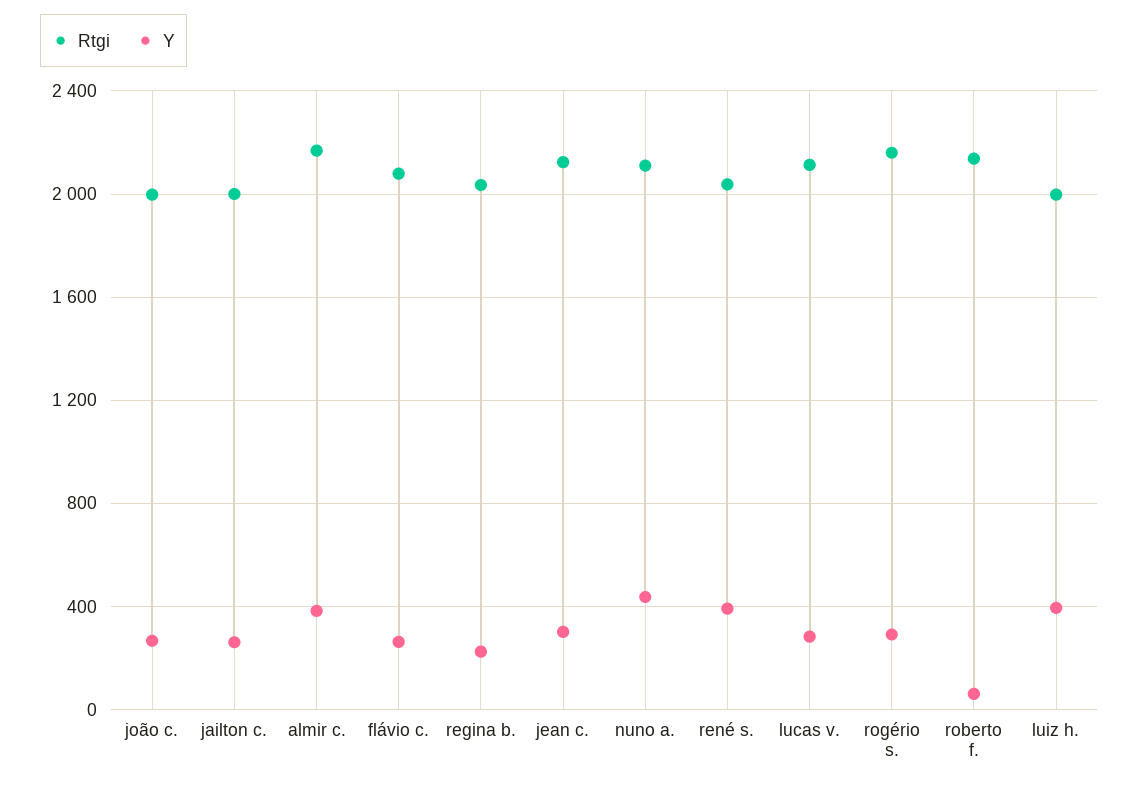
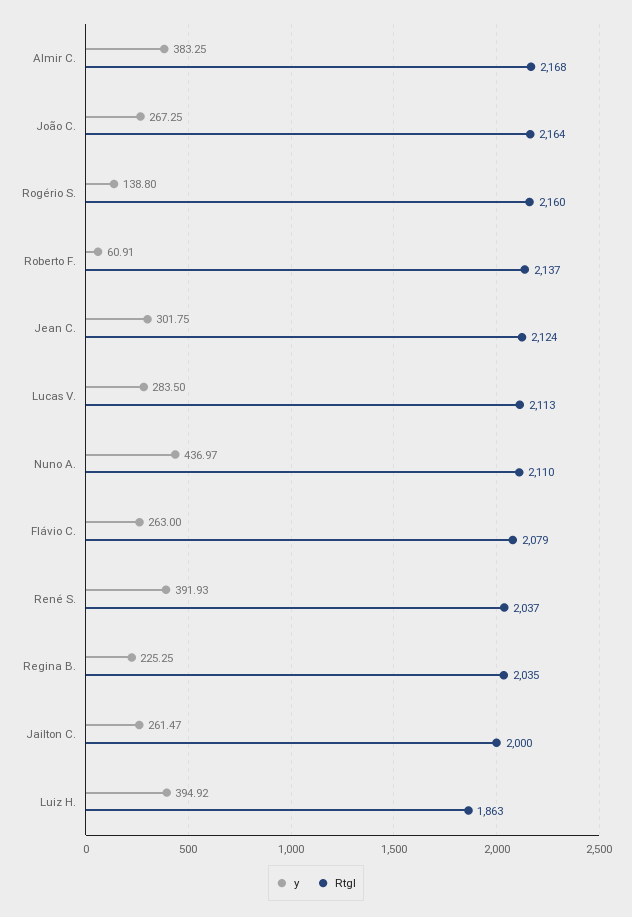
  {
    "Rtgi": {
-     "joão c.": 2000,
+     "joão c.": 2164,
      "jailton c.": 2000,
      "almir c.": 2168,
      "flávio c.": 2079,
      "regina b.": 2035,
      "jean c.": 2124,
      "nuno a.": 2110,
      "rené s.": 2037,
      "lucas v.": 2113,
      "rogério s.": 2160,
      "roberto f.": 2137,
-     "luiz h.": 2000
+     "luiz h.": 1863
    },
    "Y": {
      "joão c.": 267.25,
      "jailton c.": 261.47,
      "almir c.": 383.25,
      "flávio c.": 263,
      "regina b.": 225.25,
      "jean c.": 301.75,
      "nuno a.": 436.97,
      "rené s.": 391.93,
      "lucas v.": 283.5,
-     "rogério s.": 300,
+     "rogério s.": 138.8,
      "roberto f.": 60.91,
      "luiz h.": 394.92
    }
  }

